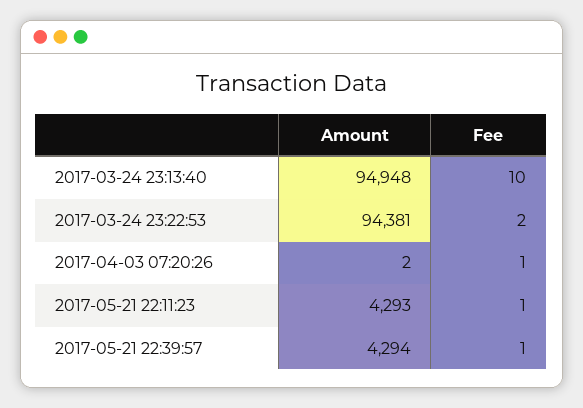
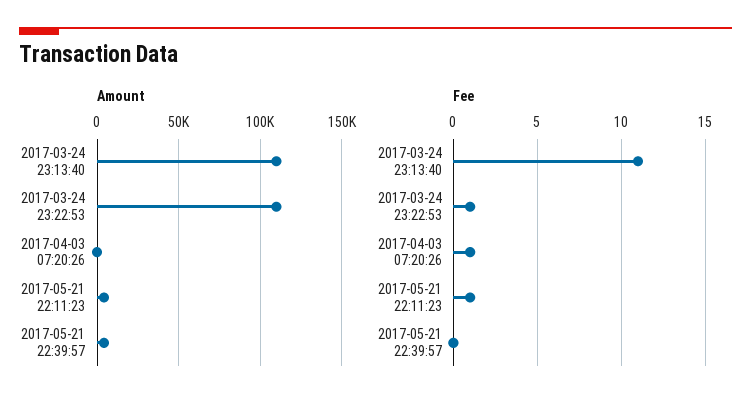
  {
    "Amount": {
-     "2017-03-24 23:13:40": 94948,
+     "2017-03-24 23:13:40": 110000,
-     "2017-03-24 23:22:53": 94381,
+     "2017-03-24 23:22:53": 110000,
      "2017-04-03 07:20:26": 2,
      "2017-05-21 22:11:23": 4293,
      "2017-05-21 22:39:57": 4294
    },
    "Fee": {
-     "2017-03-24 23:13:40": 10,
+     "2017-03-24 23:13:40": 11,
-     "2017-03-24 23:22:53": 2,
+     "2017-03-24 23:22:53": 1,
      "2017-04-03 07:20:26": 1,
      "2017-05-21 22:11:23": 1,
-     "2017-05-21 22:39:57": 1
+     "2017-05-21 22:39:57": 0
    }
  }

